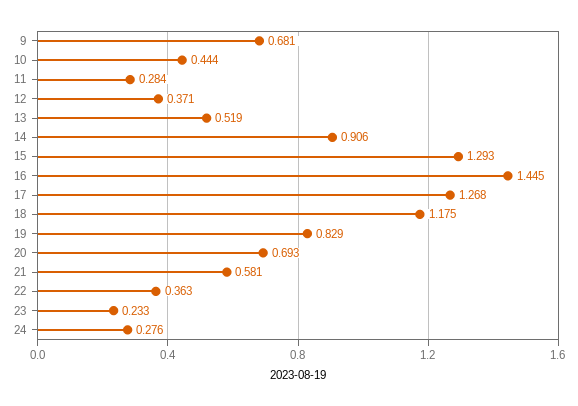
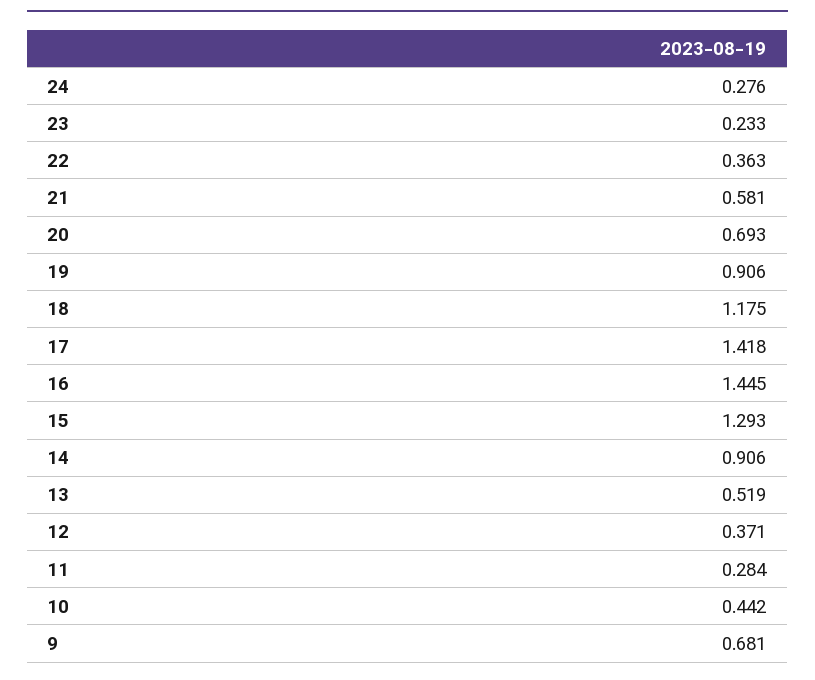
  {
    "9": 0.681,
-   "10": 0.444,
+   "10": 0.442,
    "11": 0.284,
    "12": 0.371,
    "13": 0.519,
    "14": 0.906,
    "15": 1.293,
    "16": 1.445,
-   "17": 1.268,
+   "17": 1.418,
    "18": 1.175,
-   "19": 0.829,
+   "19": 0.906,
    "20": 0.693,
    "21": 0.581,
    "22": 0.363,
    "23": 0.233,
    "24": 0.276
  }

